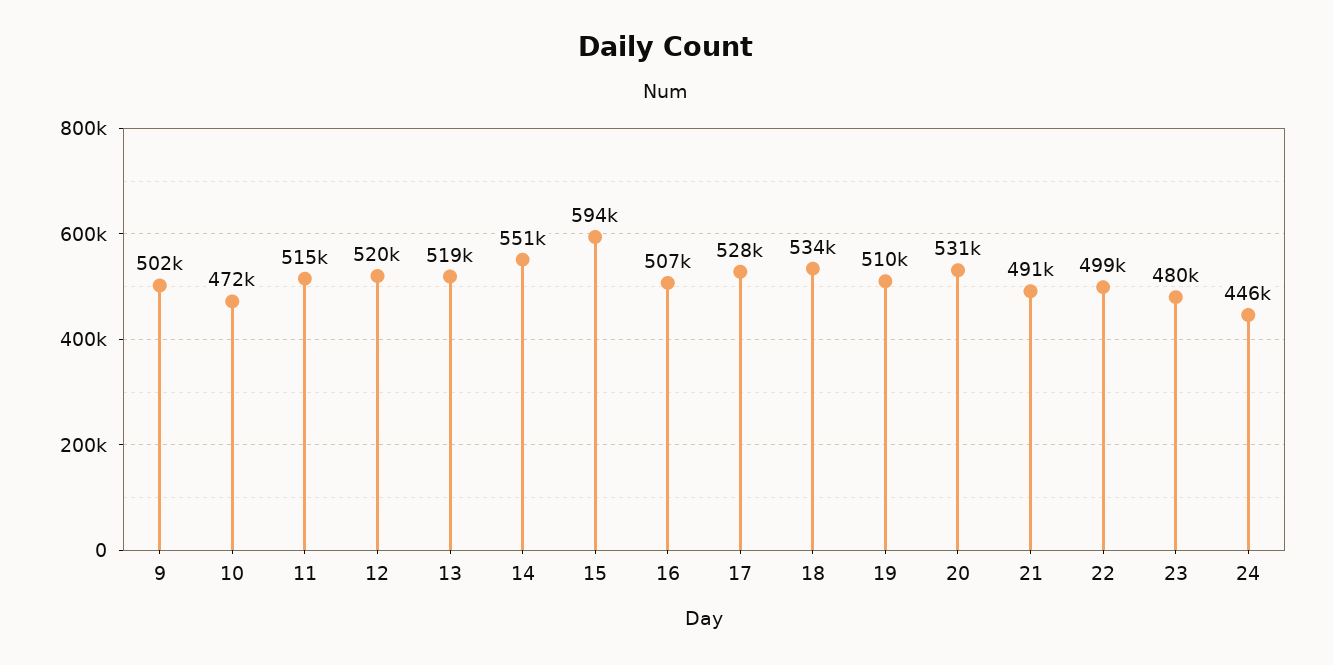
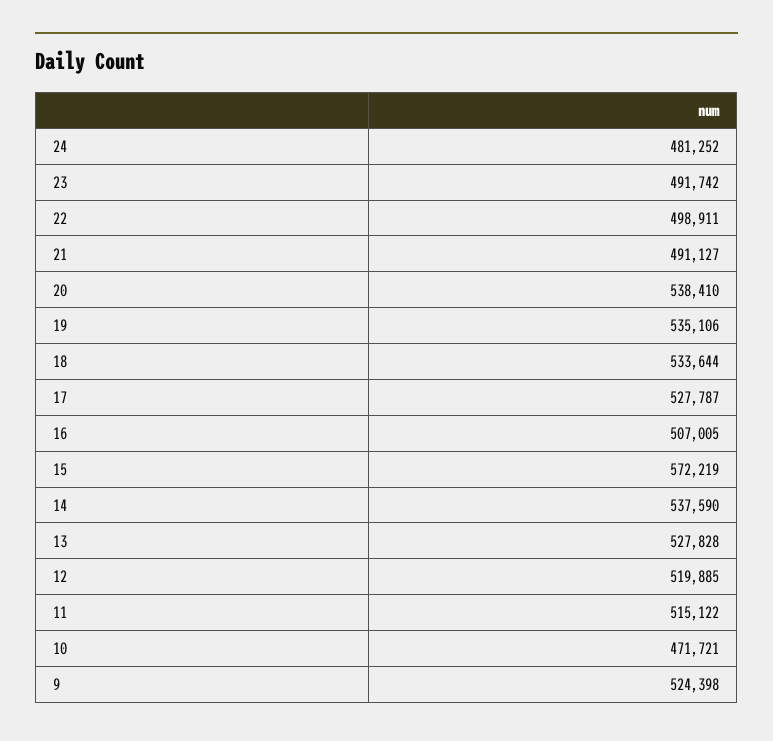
  {
-   "9": 502000,
+   "9": 524398,
    "10": 471721,
    "11": 515122,
    "12": 519885,
-   "13": 519000,
+   "13": 527828,
-   "14": 551000,
+   "14": 537590,
-   "15": 594000,
+   "15": 572219,
    "16": 507005,
    "17": 527787,
    "18": 533644,
-   "19": 510000,
+   "19": 535106,
-   "20": 531000,
+   "20": 538410,
    "21": 491127,
    "22": 498911,
-   "23": 480000,
+   "23": 491742,
-   "24": 446000
+   "24": 481252
  }

